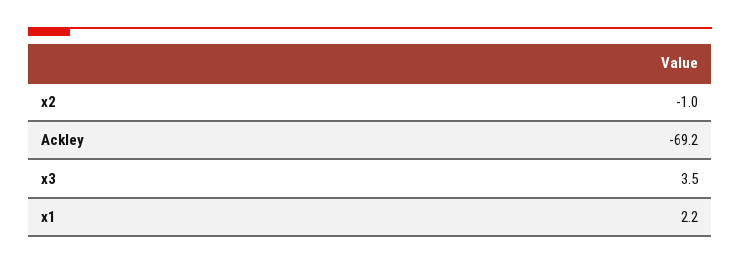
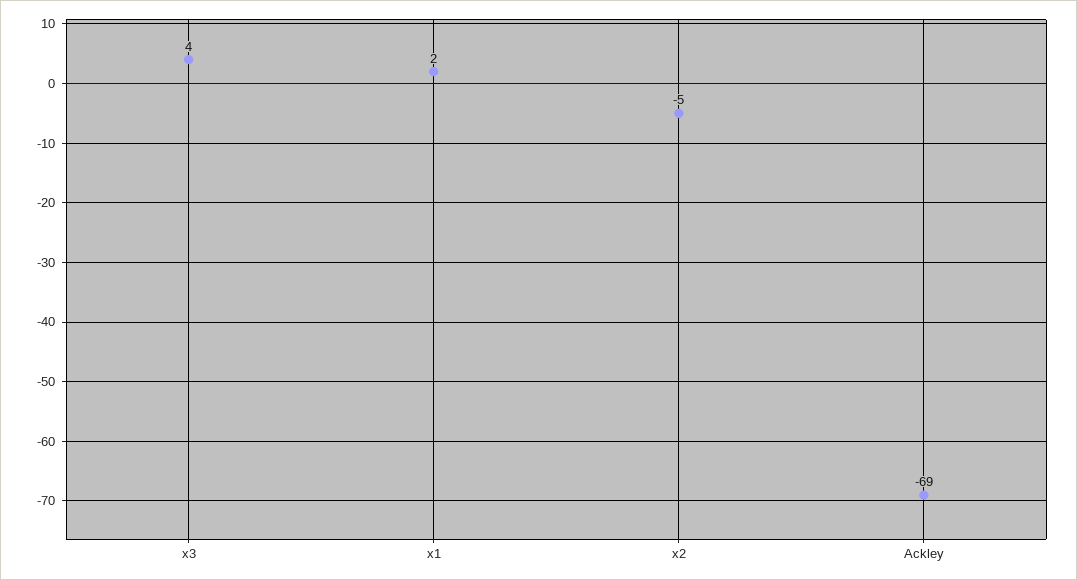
  {
-   "x2": -1,
+   "x2": -5,
    "Ackley": -69.2,
    "x3": 3.5,
    "x1": 2.2
  }

